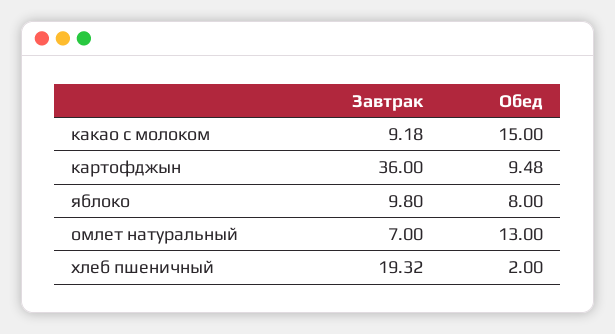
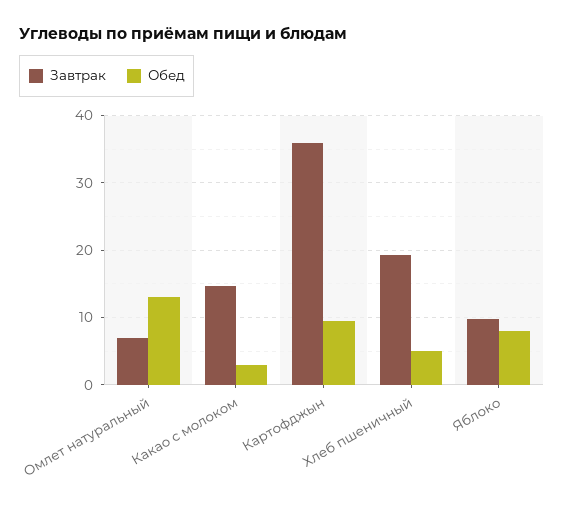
  {
    "Завтрак": {
-     "какао с молоком": 9.18,
+     "какао с молоком": 15,
      "картофджын": 36,
      "яблоко": 9.8,
      "омлет натуральный": 7,
      "хлеб пшеничный": 19.32
    },
    "Обед": {
-     "какао с молоком": 15,
+     "какао с молоком": 3,
      "картофджын": 9.48,
      "яблоко": 8,
      "омлет натуральный": 13,
-     "хлеб пшеничный": 2
+     "хлеб пшеничный": 5
    }
  }

